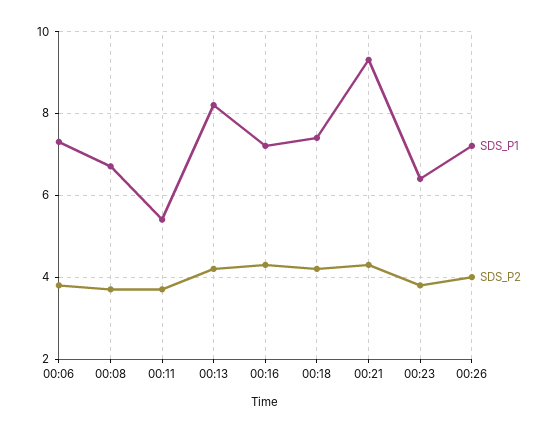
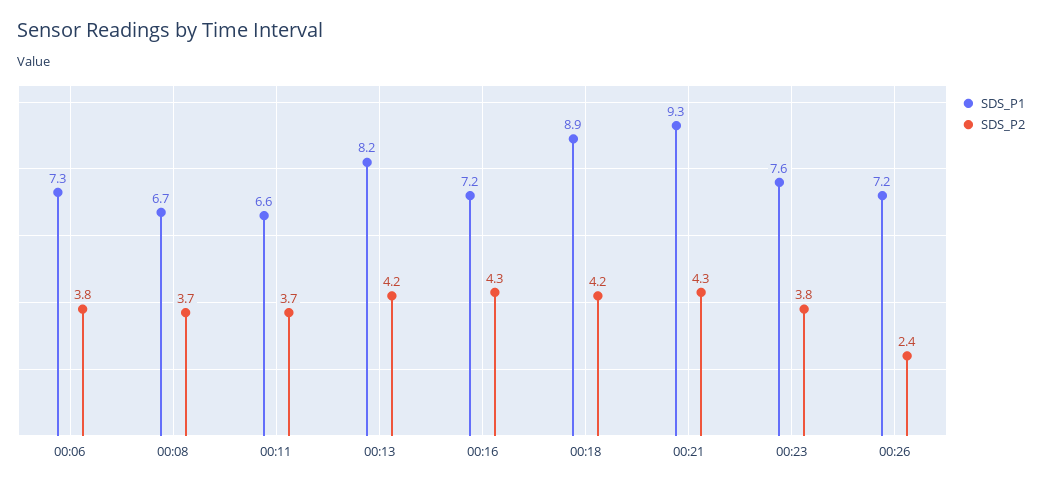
  {
    "SDS_P1": {
      "00:06": 7.3,
      "00:08": 6.7,
-     "00:11": 5.5,
+     "00:11": 6.6,
      "00:13": 8.2,
      "00:16": 7.2,
-     "00:18": 7.5,
+     "00:18": 8.9,
      "00:21": 9.3,
-     "00:23": 6.5,
+     "00:23": 7.6,
      "00:26": 7.2
    },
    "SDS_P2": {
      "00:06": 3.8,
      "00:08": 3.7,
      "00:11": 3.7,
      "00:13": 4.2,
      "00:16": 4.3,
      "00:18": 4.2,
      "00:21": 4.3,
      "00:23": 3.8,
-     "00:26": 4
+     "00:26": 2.4
    }
  }

